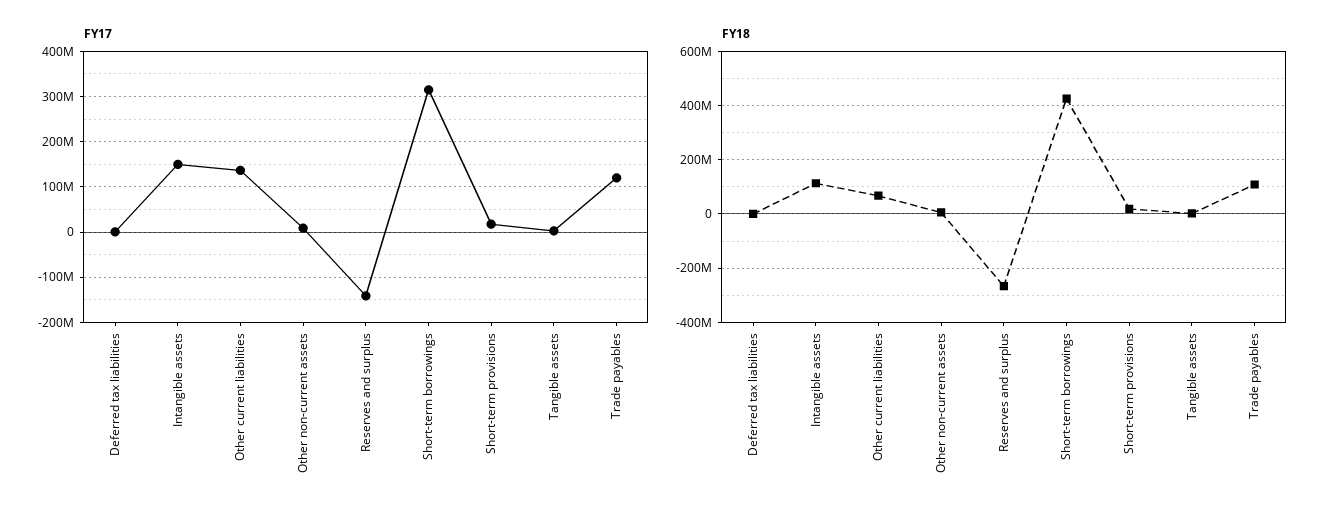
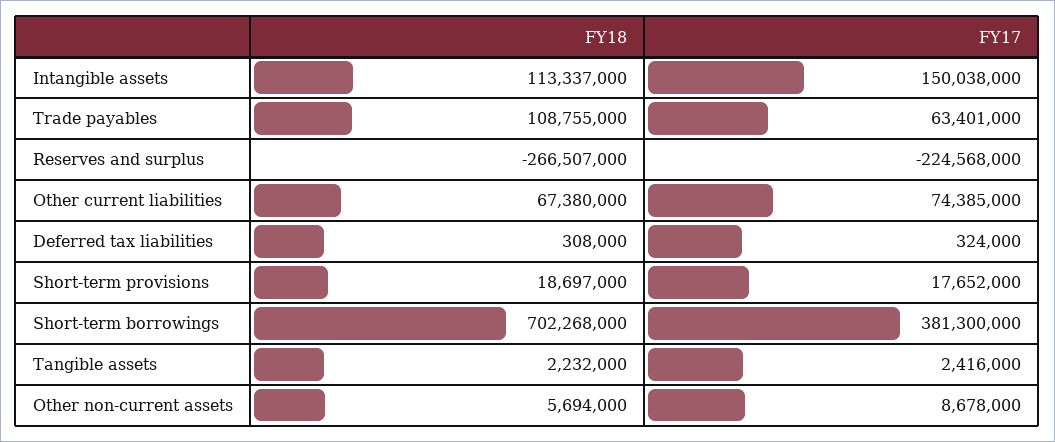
  {
    "FY17": {
      "Deferred tax liabilities": 324000,
      "Intangible assets": 150038000,
-     "Other current liabilities": 140000000,
+     "Other current liabilities": 74385000,
      "Other non-current assets": 8678000,
-     "Reserves and surplus": -140000000,
+     "Reserves and surplus": -224568000,
-     "Short-term borrowings": 320000000,
+     "Short-term borrowings": 381300000,
      "Short-term provisions": 17652000,
      "Tangible assets": 2416000,
-     "Trade payables": 120000000
+     "Trade payables": 63401000
    },
    "FY18": {
      "Deferred tax liabilities": 308000,
      "Intangible assets": 113337000,
      "Other current liabilities": 67380000,
      "Other non-current assets": 5694000,
      "Reserves and surplus": -266507000,
-     "Short-term borrowings": 425000000,
+     "Short-term borrowings": 702268000,
      "Short-term provisions": 18697000,
      "Tangible assets": 2232000,
      "Trade payables": 108755000
    }
  }

